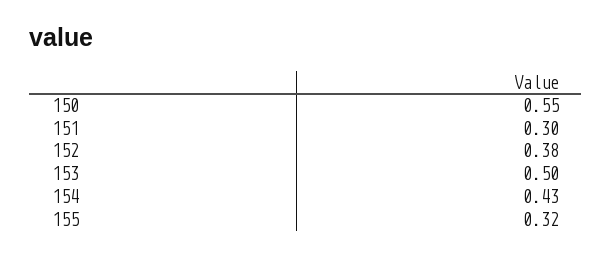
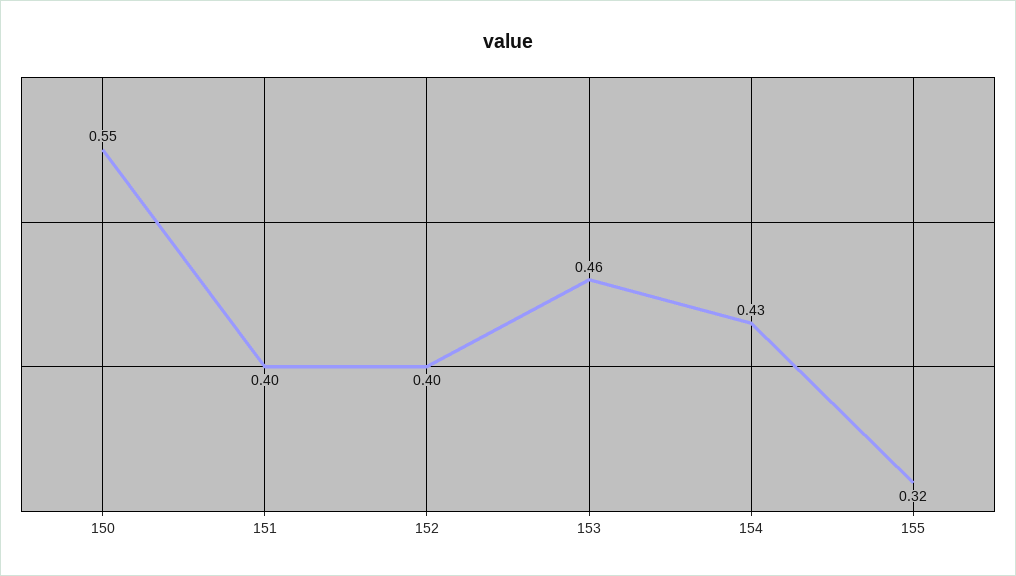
  {
    "150": 0.55,
-   "151": 0.3,
+   "151": 0.4,
-   "152": 0.38,
+   "152": 0.4,
-   "153": 0.5,
+   "153": 0.46,
    "154": 0.43,
    "155": 0.32
  }

